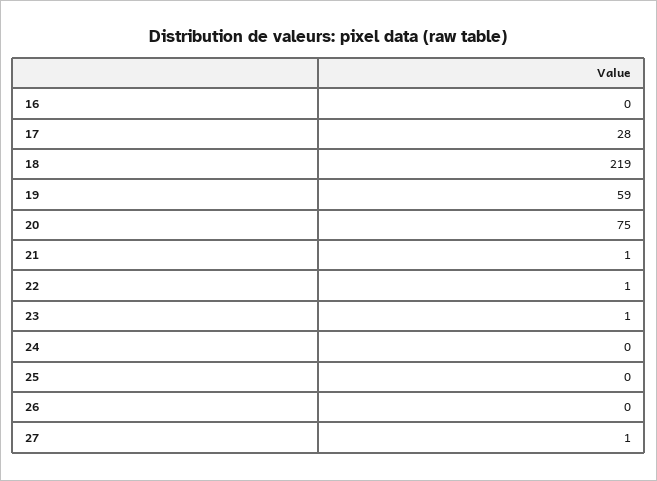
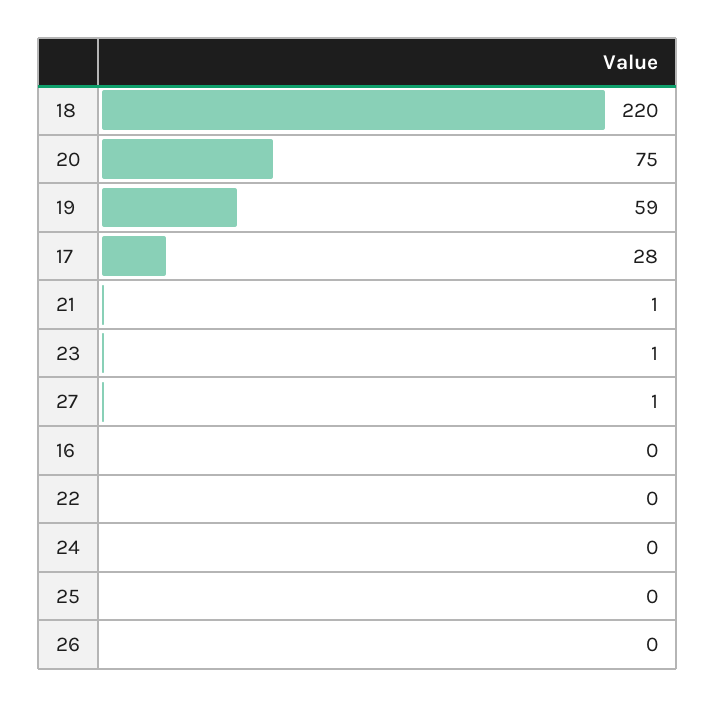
  {
    "16": 0,
    "17": 28,
-   "18": 219,
+   "18": 220,
    "19": 59,
    "20": 75,
    "21": 1,
-   "22": 1,
+   "22": 0,
    "23": 1,
    "24": 0,
    "25": 0,
    "26": 0,
    "27": 1
  }

